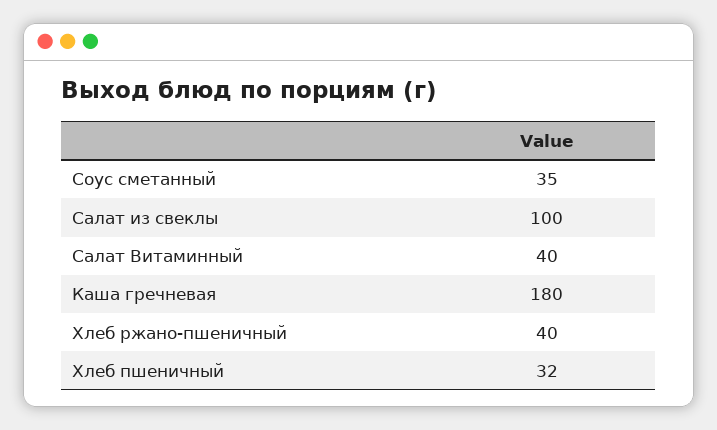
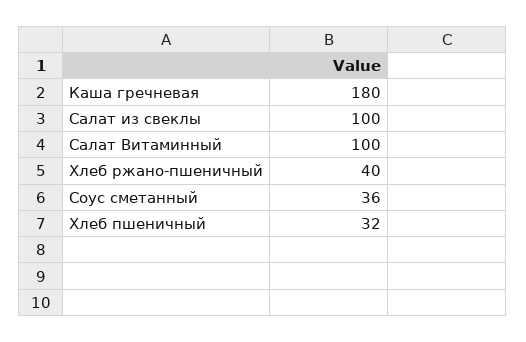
  {
-   "Соус сметанный": 35,
+   "Соус сметанный": 36,
    "Салат из свеклы": 100,
-   "Салат Витаминный": 40,
+   "Салат Витаминный": 100,
    "Каша гречневая": 180,
    "Хлеб ржано-пшеничный": 40,
    "Хлеб пшеничный": 32
  }

